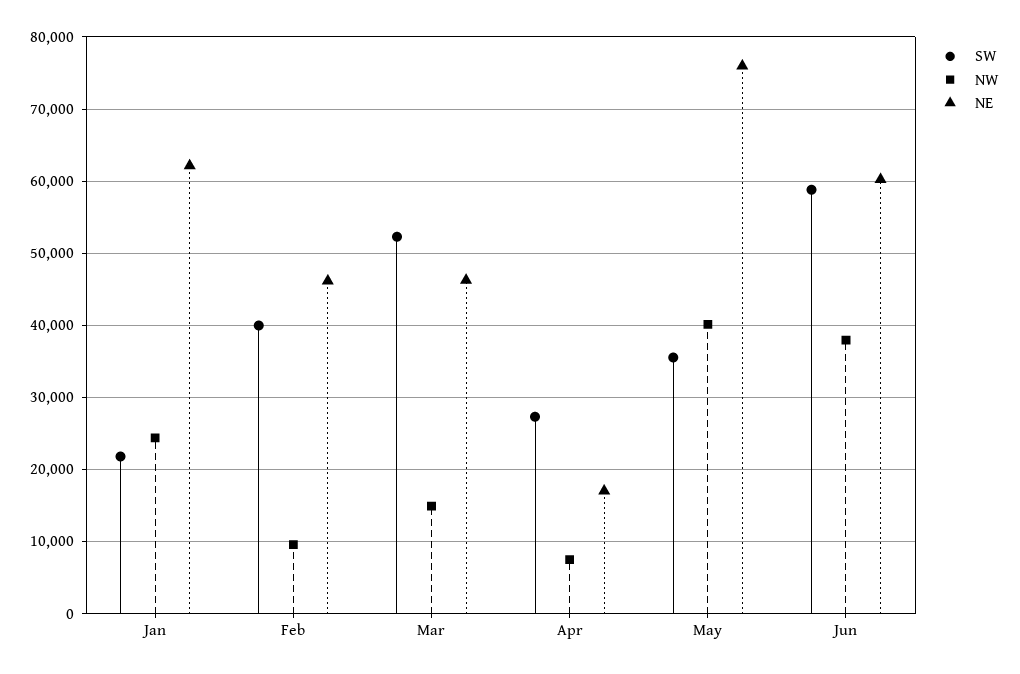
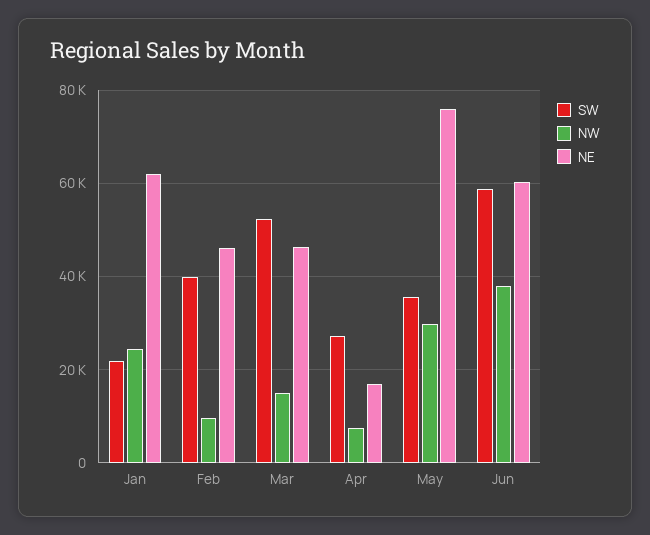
  {
    "SW": {
      "Jan": 22000,
      "Feb": 40000,
      "Mar": 52000,
      "Apr": 27000,
      "May": 36000,
      "Jun": 59000
    },
    "NW": {
      "Jan": 24000,
      "Feb": 10000,
      "Mar": 15000,
      "Apr": 7000,
-     "May": 40000,
+     "May": 30000,
      "Jun": 38000
    },
    "NE": {
      "Jan": 62000,
      "Feb": 46000,
      "Mar": 46000,
      "Apr": 17000,
      "May": 76000,
      "Jun": 60000
    }
  }

